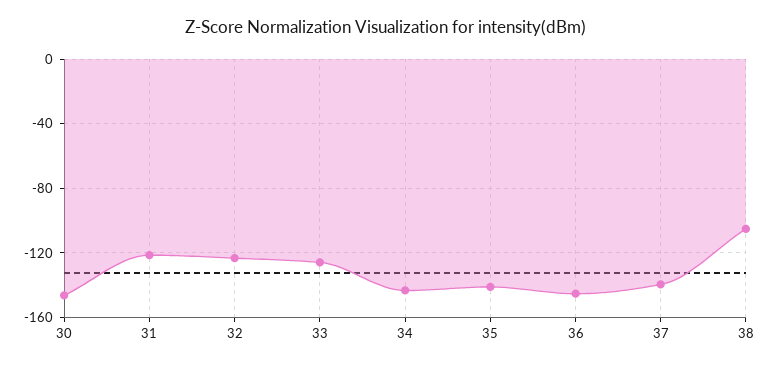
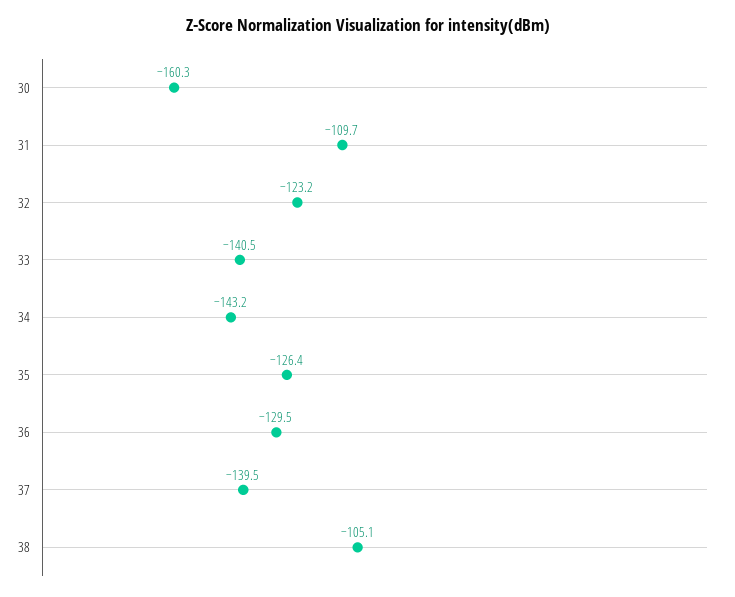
  {
-   "30": -145,
+   "30": -160.3,
-   "31": -120,
+   "31": -109.7,
    "32": -123.2,
-   "33": -125,
+   "33": -140.5,
    "34": -143.2,
-   "35": -140,
+   "35": -126.4,
-   "36": -145,
+   "36": -129.5,
    "37": -139.5,
    "38": -105.1
  }

